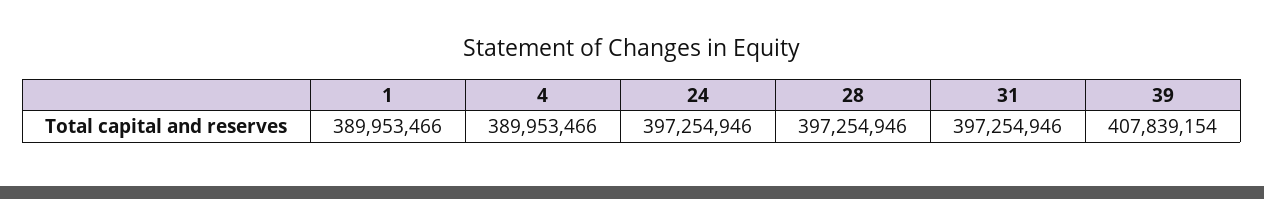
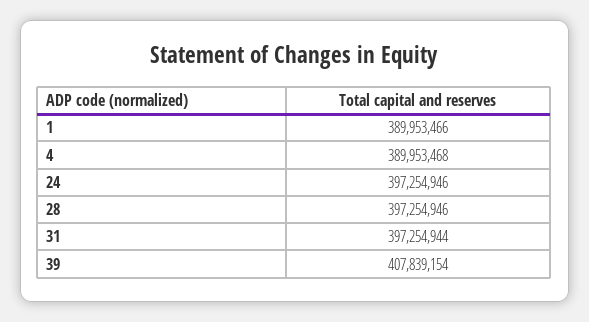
  {
    "1": 389953466,
-   "4": 389953466,
+   "4": 389953468,
    "24": 397254946,
    "28": 397254946,
-   "31": 397254946,
+   "31": 397254944,
    "39": 407839154
  }

